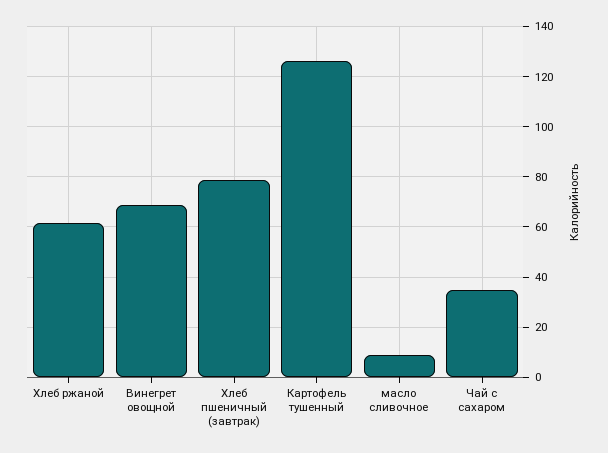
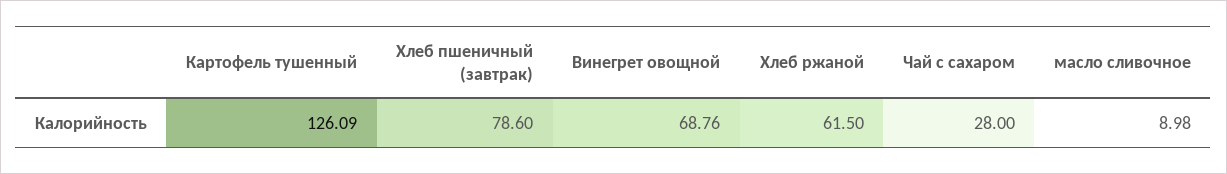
  {
    "Хлеб ржаной": 61.5,
    "Винегрет овощной": 68.76,
    "Хлеб пшеничный (завтрак)": 78.6,
    "Картофель тушенный": 126.09,
    "масло сливочное": 8.98,
-   "Чай с сахаром": 35
+   "Чай с сахаром": 28
  }

